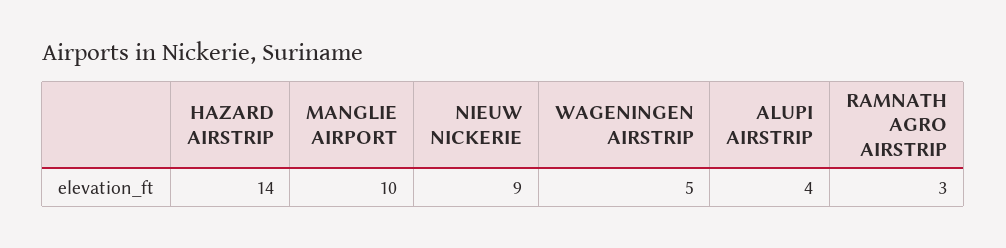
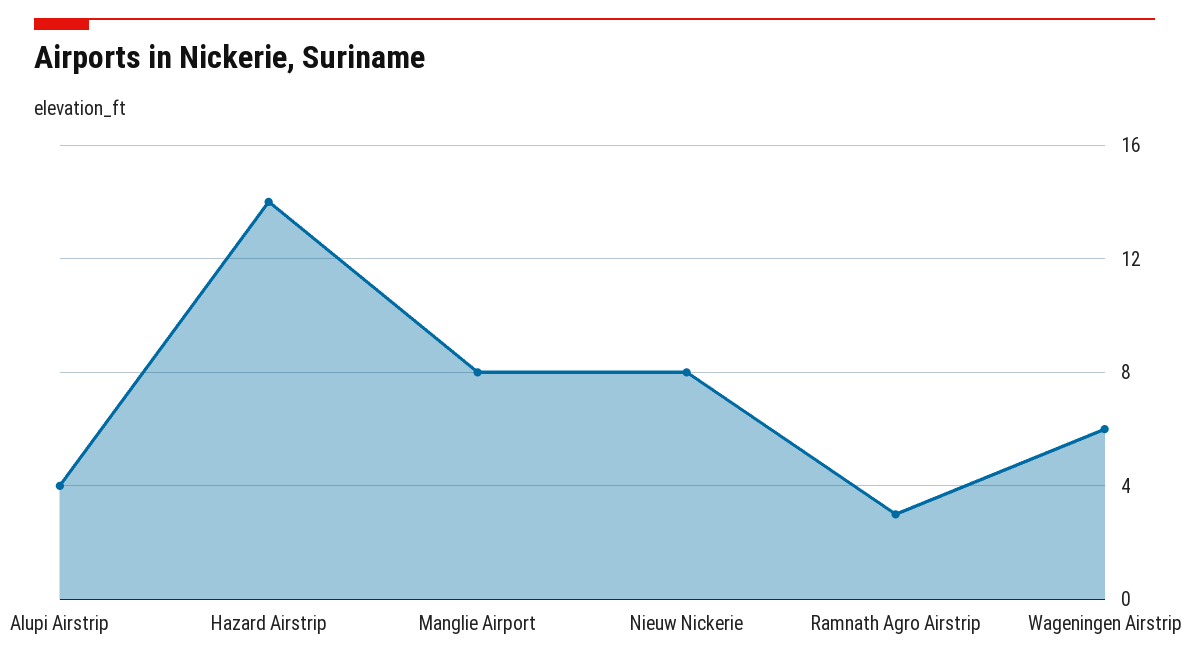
  {
    "HAZARD AIRSTRIP": 14,
-   "MANGLIE AIRPORT": 10,
+   "MANGLIE AIRPORT": 8,
-   "NIEUW NICKERIE": 9,
+   "NIEUW NICKERIE": 8,
-   "WAGENINGEN AIRSTRIP": 5,
+   "WAGENINGEN AIRSTRIP": 6,
    "ALUPI AIRSTRIP": 4,
    "RAMNATH AGRO AIRSTRIP": 3
  }

